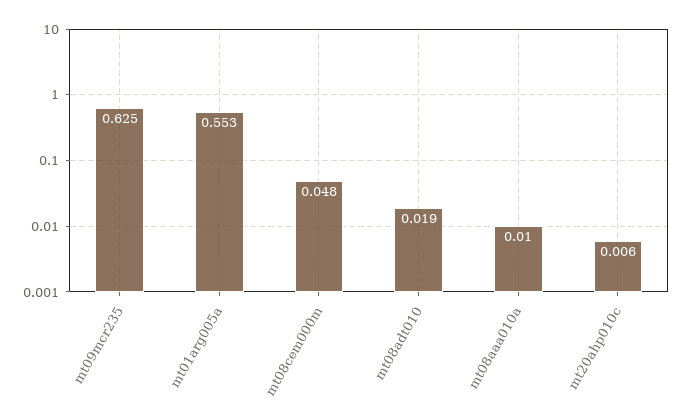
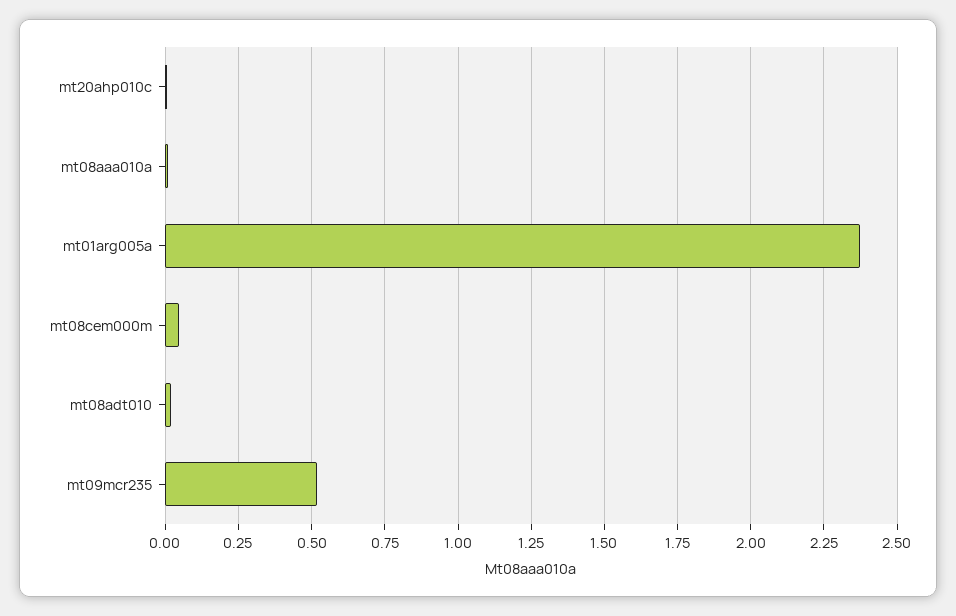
  {
-   "mt09mcr235": 0.625,
+   "mt09mcr235": 0.525,
-   "mt01arg005a": 0.553,
+   "mt01arg005a": 2.375,
    "mt08cem000m": 0.048,
    "mt08adt010": 0.019,
    "mt08aaa010a": 0.01,
    "mt20ahp010c": 0.006
  }

